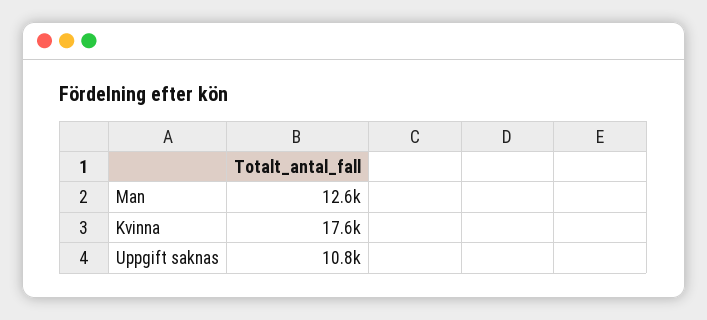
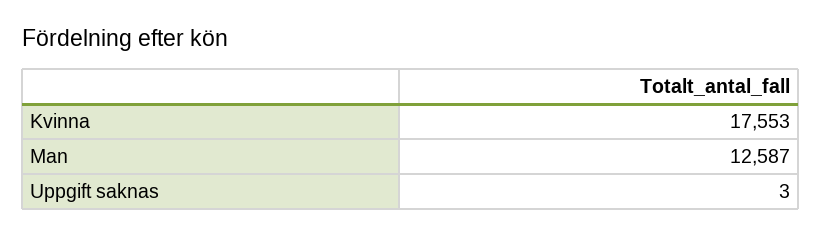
  {
    "Man": 12587,
    "Kvinna": 17553,
-   "Uppgift saknas": 10800
+   "Uppgift saknas": 3
  }

